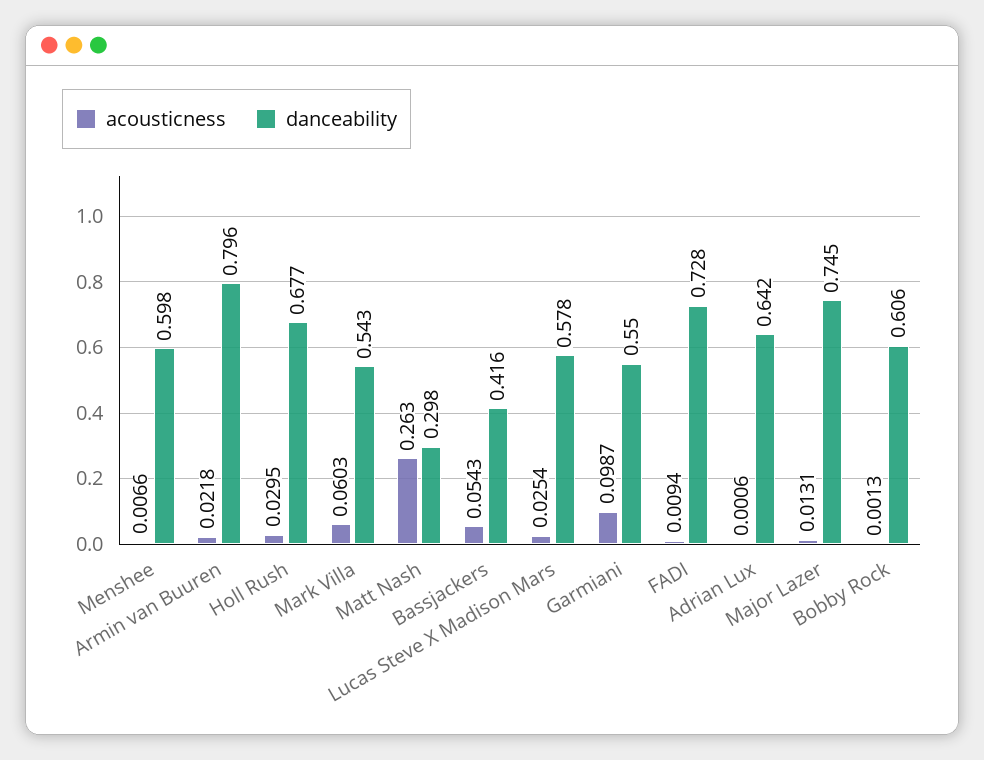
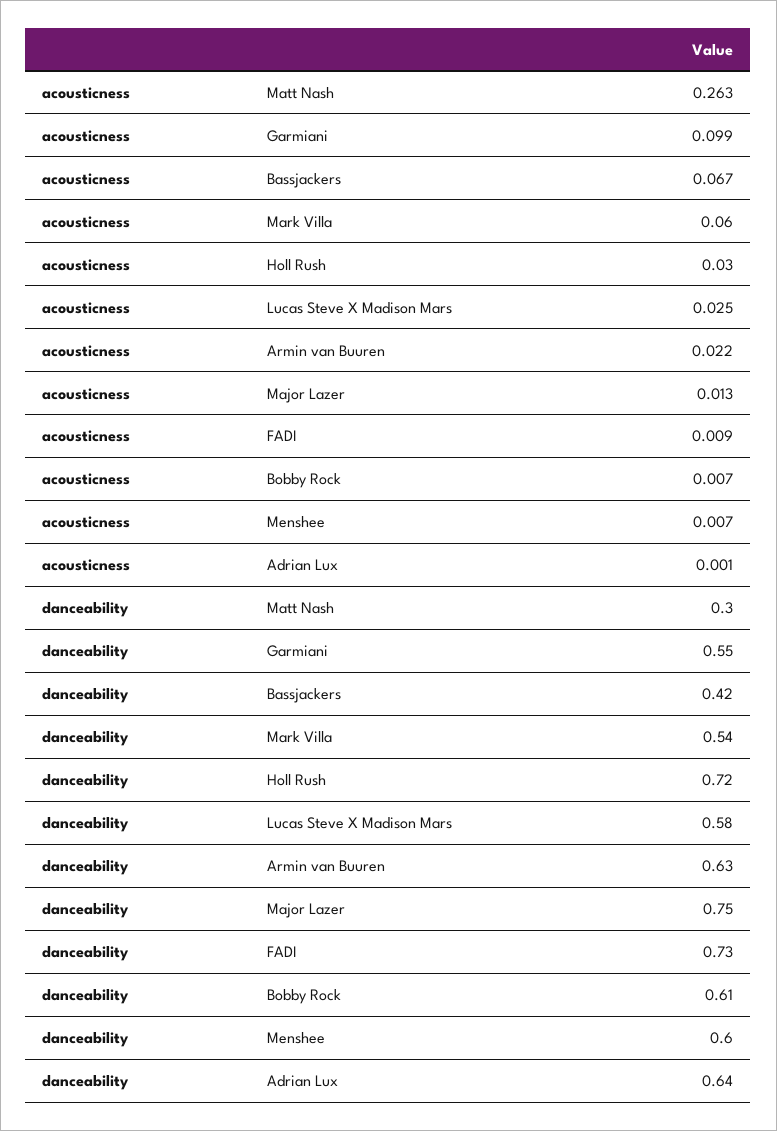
  {
    "acousticness": {
      "Menshee": 0.0066,
      "Armin van Buuren": 0.0218,
      "Holl Rush": 0.0295,
      "Mark Villa": 0.0603,
      "Matt Nash": 0.263,
-     "Bassjackers": 0.0543,
+     "Bassjackers": 0.067,
      "Lucas Steve X Madison Mars": 0.0254,
      "Garmiani": 0.0987,
      "FADI": 0.0094,
      "Adrian Lux": 0.0006,
      "Major Lazer": 0.0131,
-     "Bobby Rock": 0.0013
+     "Bobby Rock": 0.007
    },
    "danceability": {
      "Menshee": 0.598,
-     "Armin van Buuren": 0.796,
+     "Armin van Buuren": 0.63,
-     "Holl Rush": 0.677,
+     "Holl Rush": 0.72,
      "Mark Villa": 0.543,
      "Matt Nash": 0.298,
      "Bassjackers": 0.416,
      "Lucas Steve X Madison Mars": 0.578,
      "Garmiani": 0.55,
      "FADI": 0.728,
      "Adrian Lux": 0.642,
      "Major Lazer": 0.745,
      "Bobby Rock": 0.606
    }
  }

